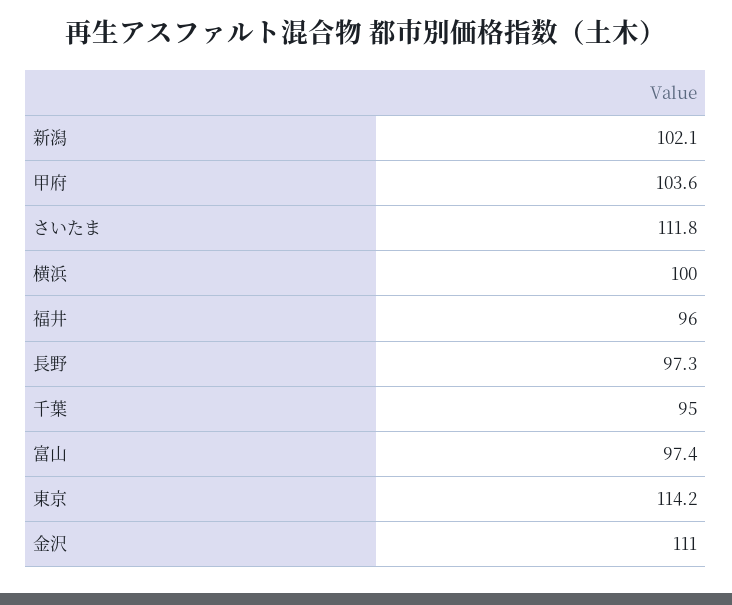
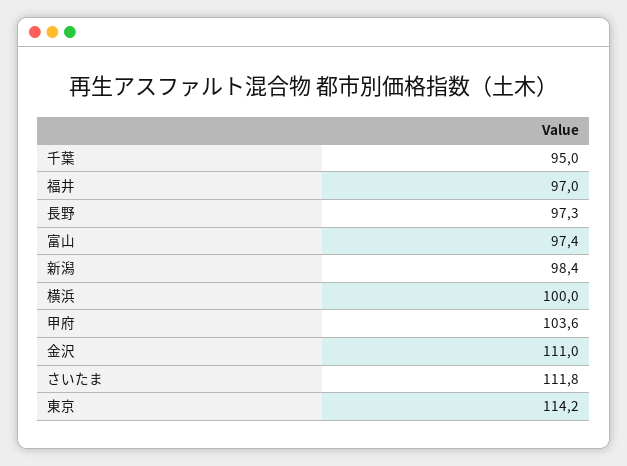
  {
-   "新潟": 102.1,
+   "新潟": 98.4,
    "甲府": 103.6,
    "さいたま": 111.8,
    "横浜": 100,
-   "福井": 96,
+   "福井": 97,
    "長野": 97.3,
    "千葉": 95,
    "富山": 97.4,
    "東京": 114.2,
    "金沢": 111
  }

